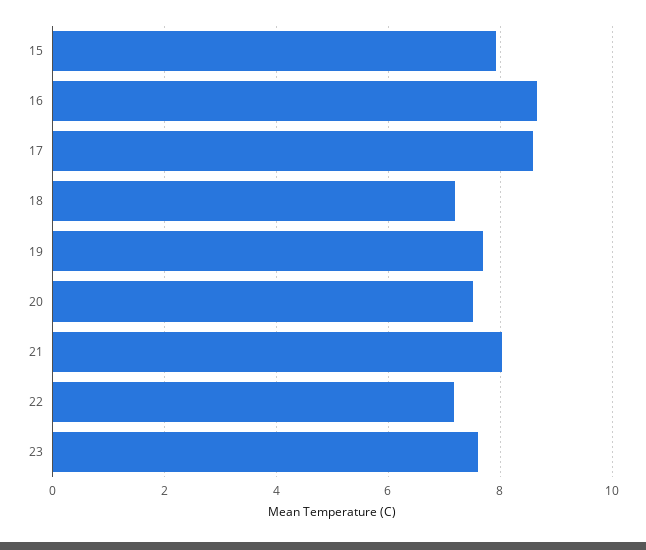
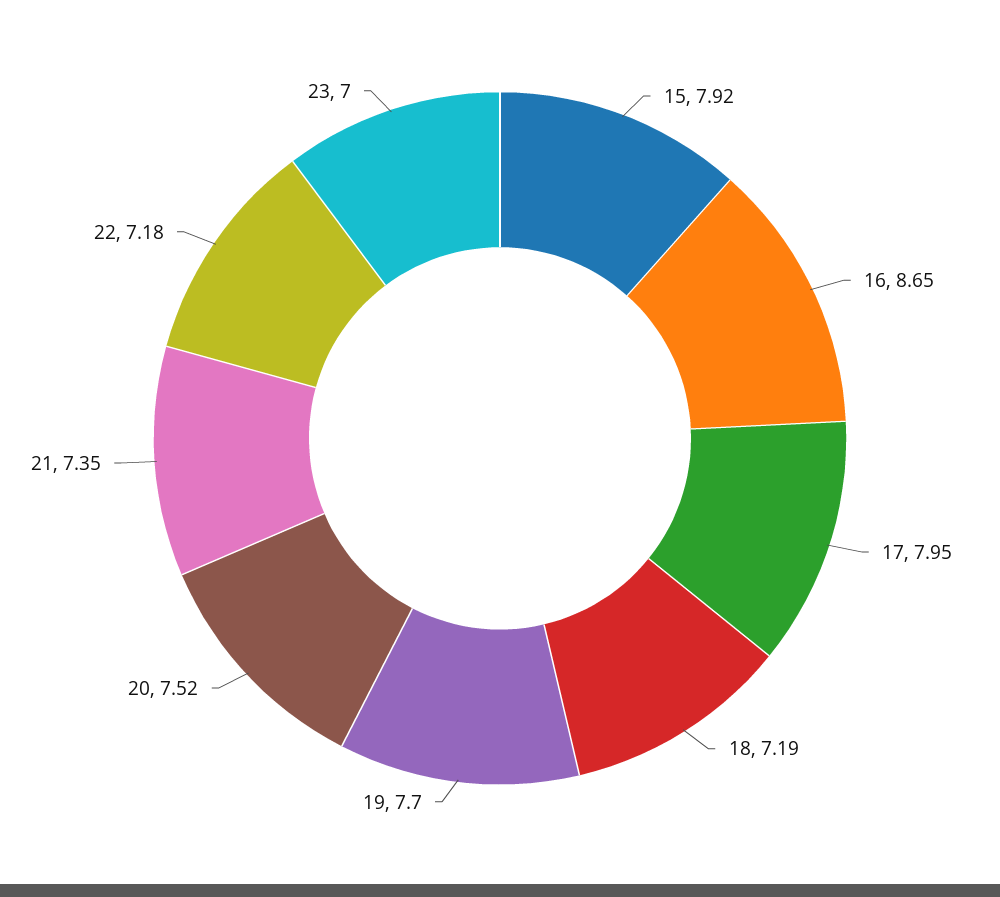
  {
    "15": 7.92,
    "16": 8.65,
-   "17": 8.6,
+   "17": 7.95,
    "18": 7.19,
    "19": 7.7,
    "20": 7.52,
-   "21": 8,
+   "21": 7.35,
    "22": 7.18,
-   "23": 7.6
+   "23": 7
  }

